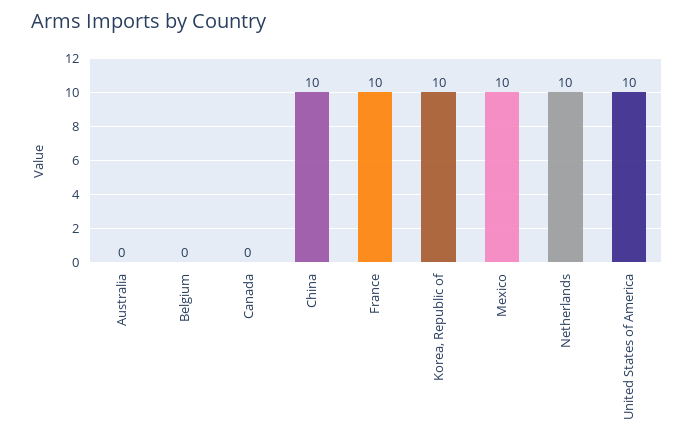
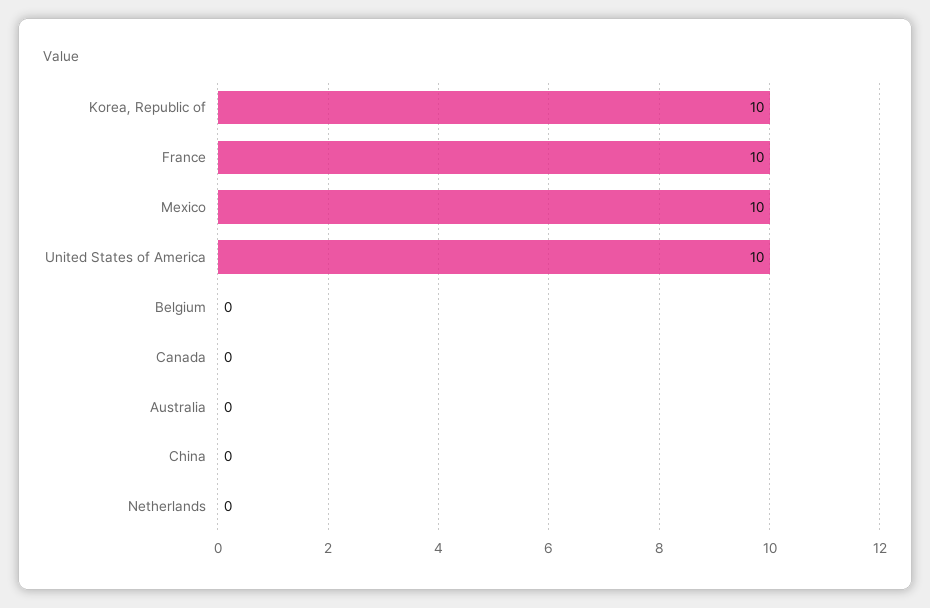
  {
    "Australia": 0,
    "Belgium": 0,
    "Canada": 0,
-   "China": 10,
+   "China": 0,
    "France": 10,
    "Korea, Republic of": 10,
    "Mexico": 10,
-   "Netherlands": 10,
+   "Netherlands": 0,
    "United States of America": 10
  }

